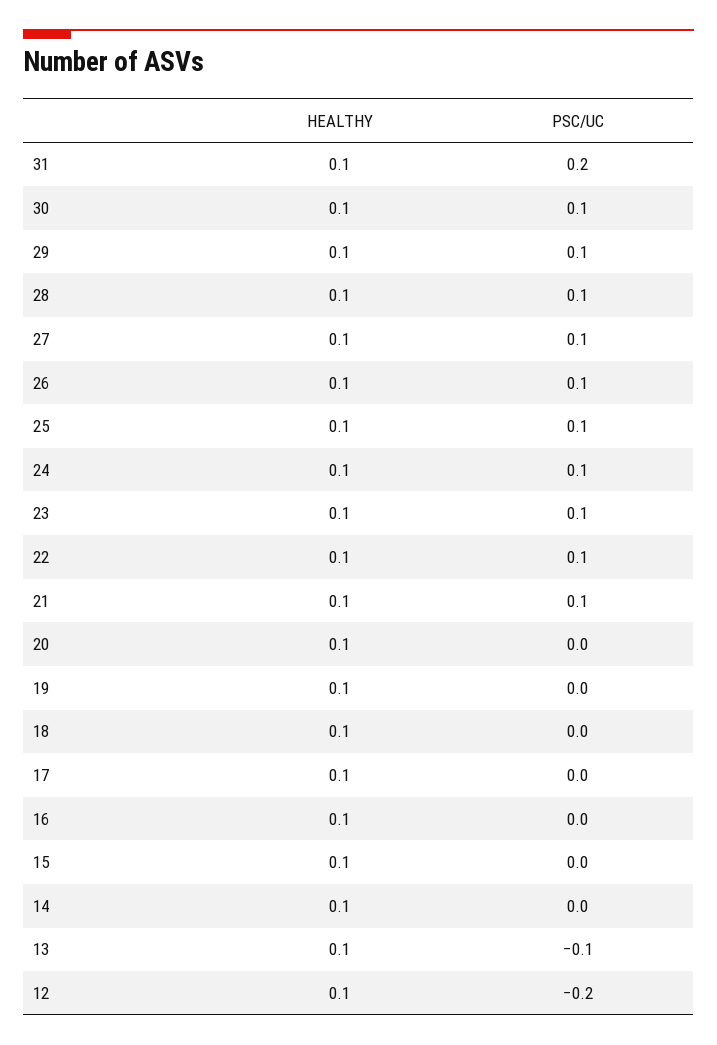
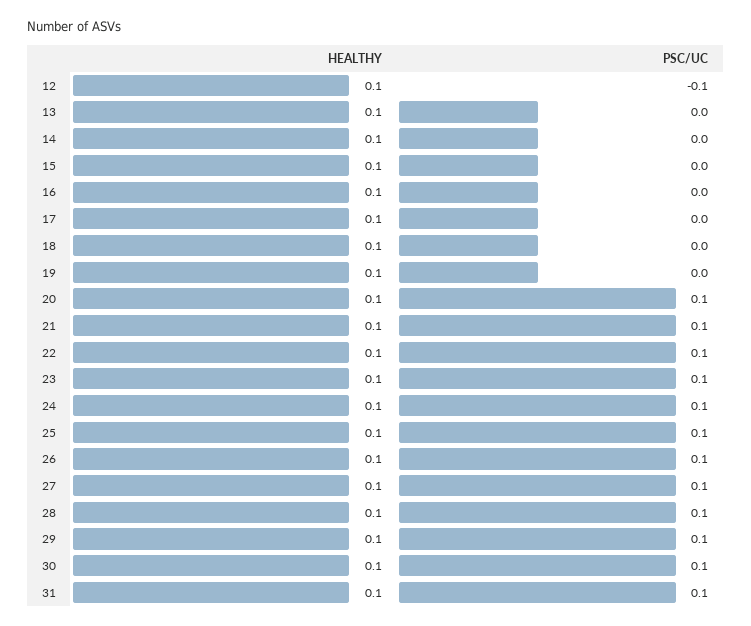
  {
    "HEALTHY": {
      "31": 0.1,
      "30": 0.1,
      "29": 0.1,
      "28": 0.1,
      "27": 0.1,
      "26": 0.1,
      "25": 0.1,
      "24": 0.1,
      "23": 0.1,
      "22": 0.1,
      "21": 0.1,
      "20": 0.1,
      "19": 0.1,
      "18": 0.1,
      "17": 0.1,
      "16": 0.1,
      "15": 0.1,
      "14": 0.1,
      "13": 0.1,
      "12": 0.1
    },
    "PSC/UC": {
-     "31": 0.2,
+     "31": 0.1,
      "30": 0.1,
      "29": 0.1,
      "28": 0.1,
      "27": 0.1,
      "26": 0.1,
      "25": 0.1,
      "24": 0.1,
      "23": 0.1,
      "22": 0.1,
      "21": 0.1,
-     "20": 0,
+     "20": 0.1,
      "19": 0,
      "18": 0,
      "17": 0,
      "16": 0,
      "15": 0,
      "14": 0,
-     "13": -0.1,
+     "13": 0,
-     "12": -0.2
+     "12": -0.1
    }
  }

